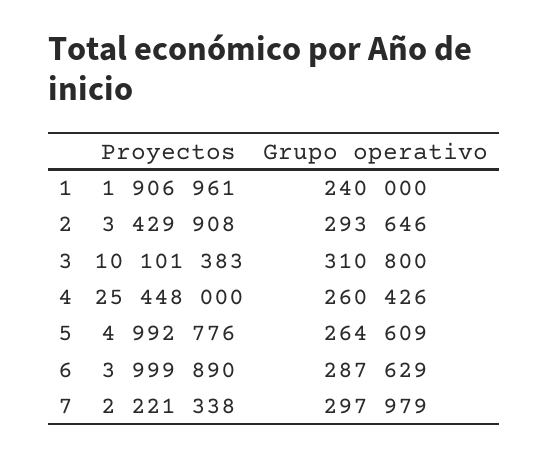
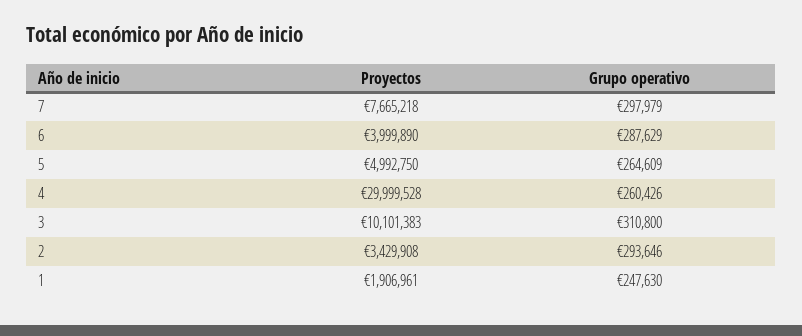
  {
    "Proyectos": {
      "1": 1906961,
      "2": 3429908,
      "3": 10101383,
-     "4": 25448000,
+     "4": 29999528,
-     "5": 4992776,
+     "5": 4992750,
      "6": 3999890,
-     "7": 2221338
+     "7": 7665218
    },
    "Grupo operativo": {
-     "1": 240000,
+     "1": 247630,
      "2": 293646,
      "3": 310800,
      "4": 260426,
      "5": 264609,
      "6": 287629,
      "7": 297979
    }
  }

